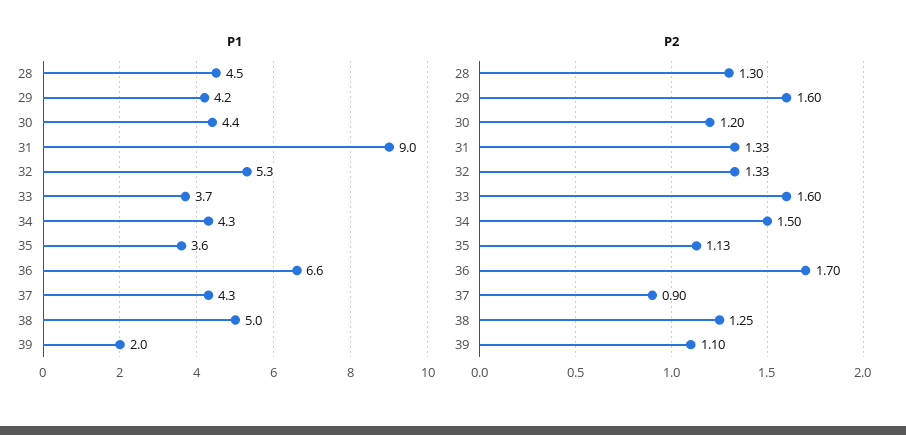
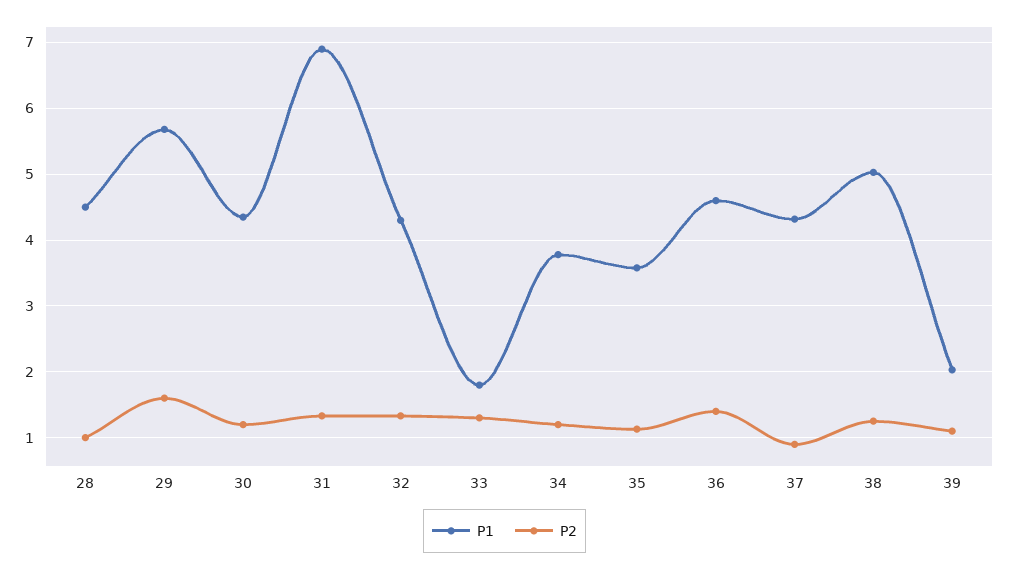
  {
    "P1": {
      "28": 4.5,
-     "29": 4.2,
+     "29": 5.7,
      "30": 4.4,
-     "31": 9,
+     "31": 6.9,
-     "32": 5.3,
+     "32": 4.3,
-     "33": 3.7,
+     "33": 1.8,
-     "34": 4.3,
+     "34": 3.8,
      "35": 3.6,
-     "36": 6.6,
+     "36": 4.6,
      "37": 4.3,
      "38": 5,
      "39": 2
    },
    "P2": {
-     "28": 1.3,
+     "28": 1,
      "29": 1.6,
      "30": 1.2,
      "31": 1.33,
      "32": 1.33,
-     "33": 1.6,
+     "33": 1.3,
-     "34": 1.5,
+     "34": 1.2,
      "35": 1.13,
-     "36": 1.7,
+     "36": 1.4,
      "37": 0.9,
      "38": 1.25,
      "39": 1.1
    }
  }

